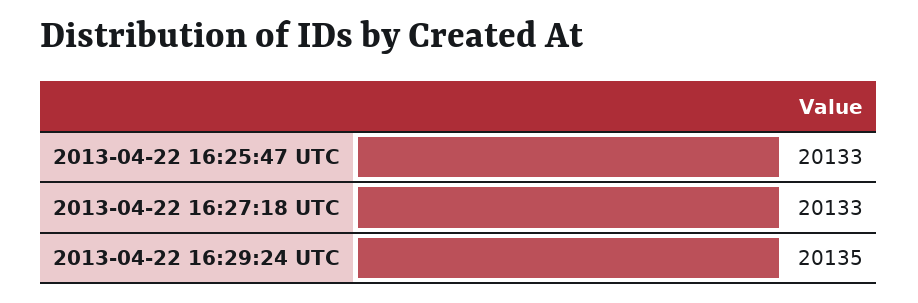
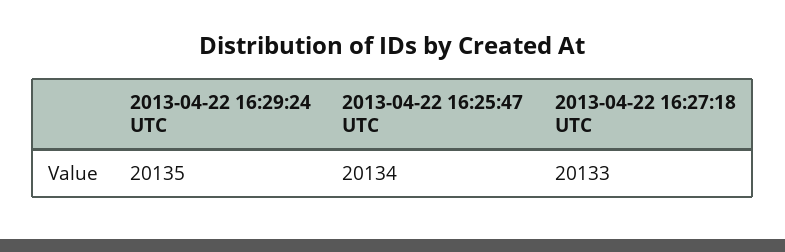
  {
-   "2013-04-22 16:25:47 UTC": 20133,
+   "2013-04-22 16:25:47 UTC": 20134,
    "2013-04-22 16:27:18 UTC": 20133,
    "2013-04-22 16:29:24 UTC": 20135
  }

